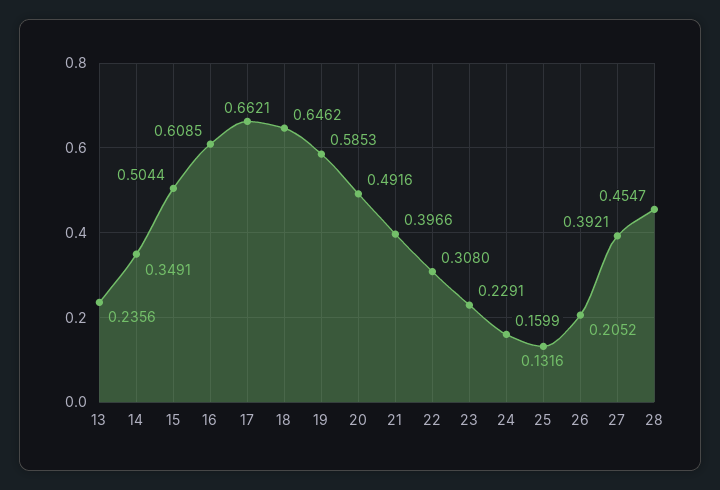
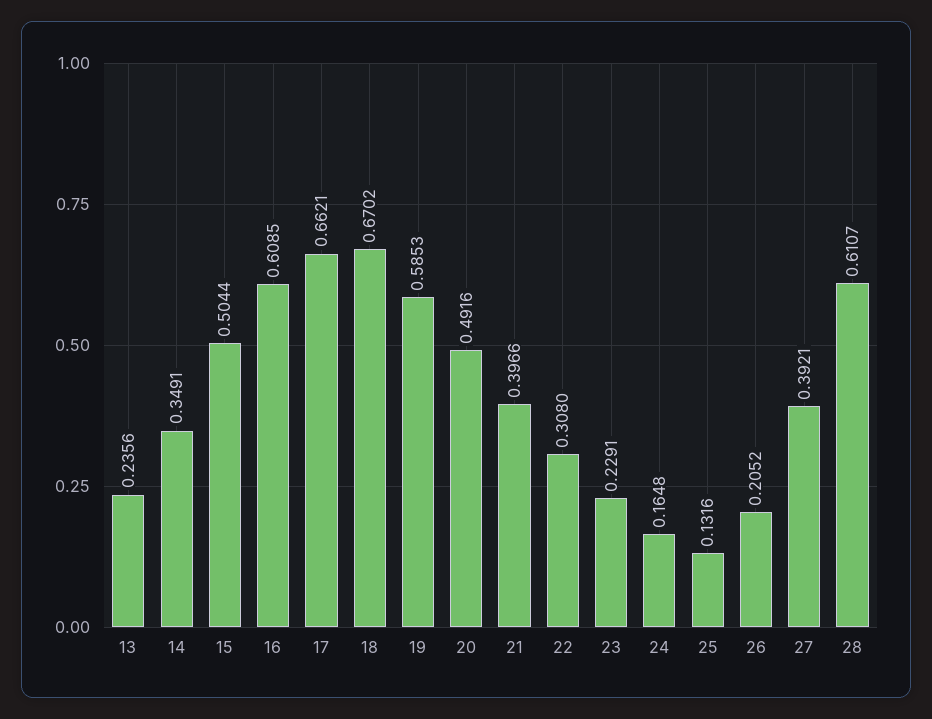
  {
    "13": 0.2356,
    "14": 0.3491,
    "15": 0.5044,
    "16": 0.6085,
    "17": 0.6621,
-   "18": 0.6462,
+   "18": 0.6702,
    "19": 0.5853,
    "20": 0.4916,
    "21": 0.3966,
    "22": 0.308,
    "23": 0.2291,
-   "24": 0.1599,
+   "24": 0.1648,
    "25": 0.1316,
    "26": 0.2052,
    "27": 0.3921,
-   "28": 0.4547
+   "28": 0.6107
  }

